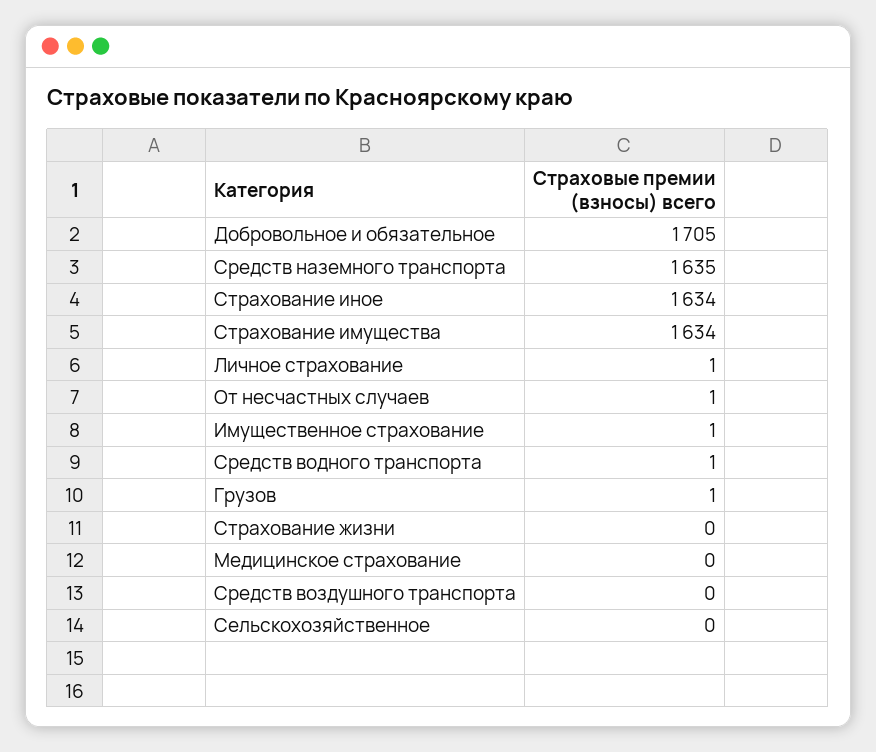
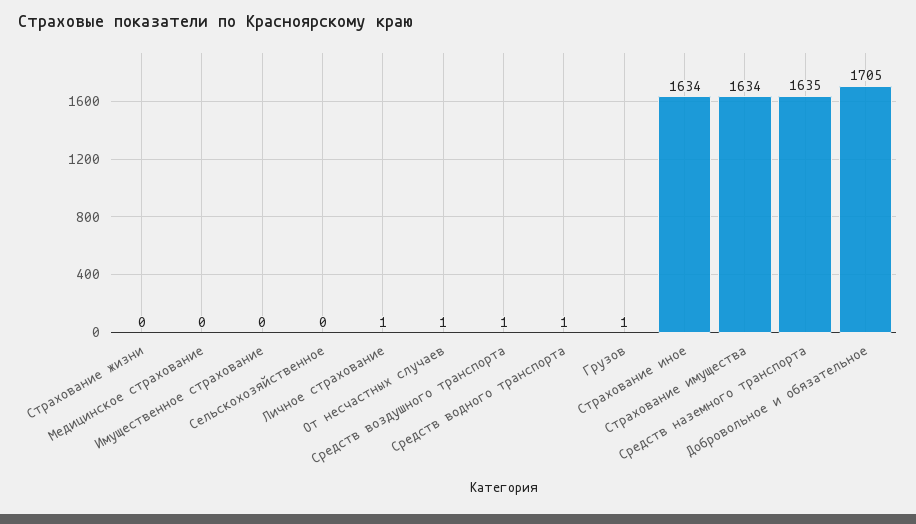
  {
    "Добровольное и обязательное": 1705,
    "Средств наземного транспорта": 1635,
    "Страхование иное": 1634,
    "Страхование имущества": 1634,
    "Личное страхование": 1,
    "От несчастных случаев": 1,
-   "Имущественное страхование": 1,
+   "Имущественное страхование": 0,
    "Средств водного транспорта": 1,
    "Грузов": 1,
    "Страхование жизни": 0,
    "Медицинское страхование": 0,
-   "Средств воздушного транспорта": 0,
+   "Средств воздушного транспорта": 1,
    "Сельскохозяйственное": 0
  }

